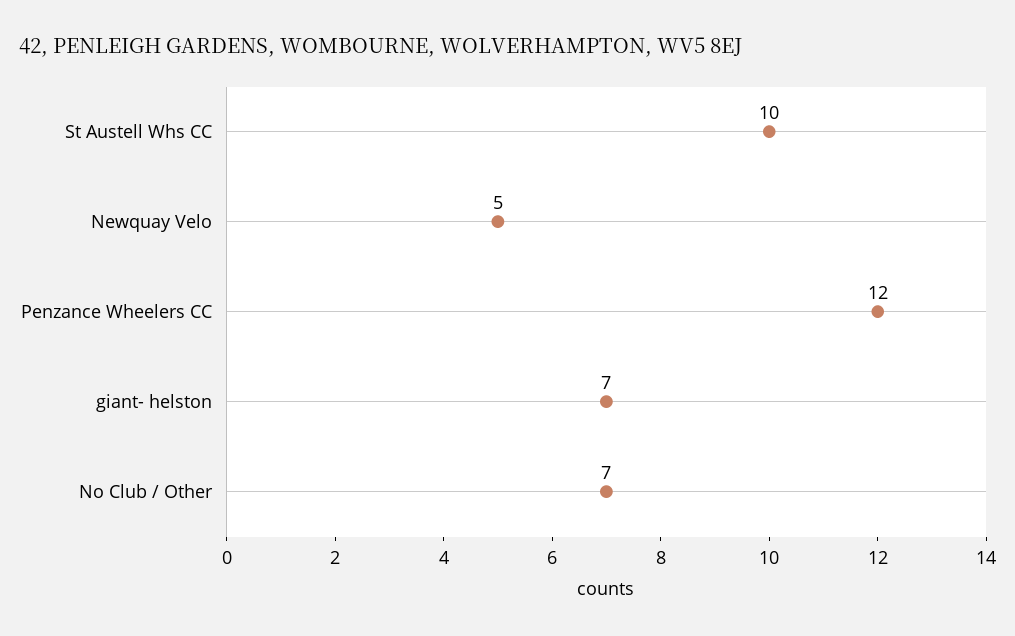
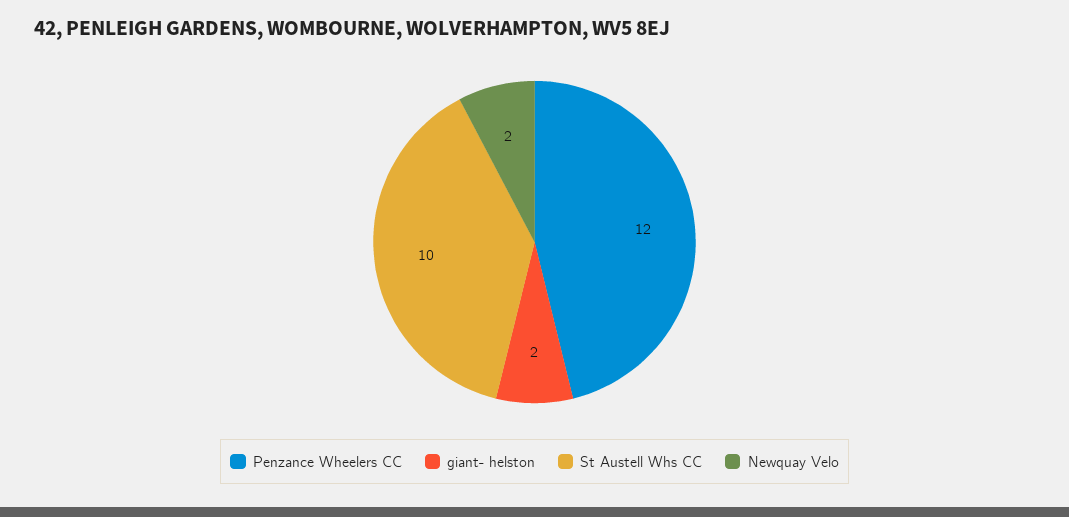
  {
    "St Austell Whs CC": 10,
-   "Newquay Velo": 5,
+   "Newquay Velo": 2,
    "Penzance Wheelers CC": 12,
-   "giant- helston": 7,
+   "giant- helston": 2
-   "No Club / Other": 7
  }

